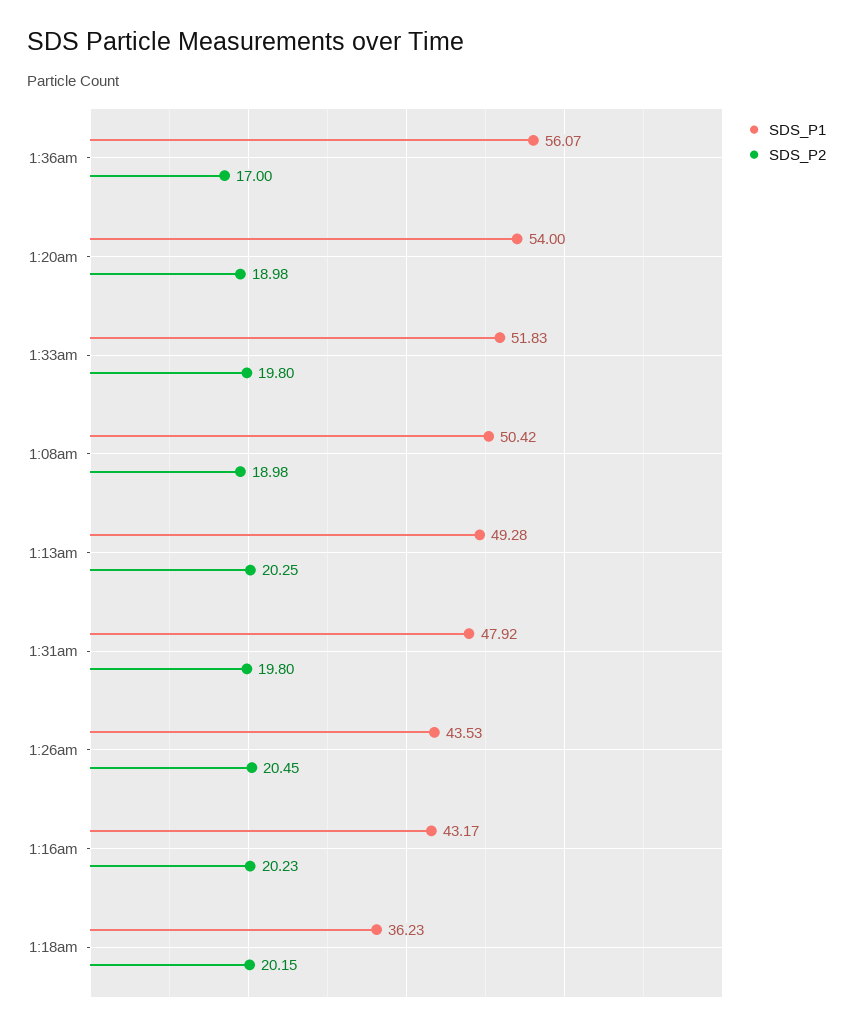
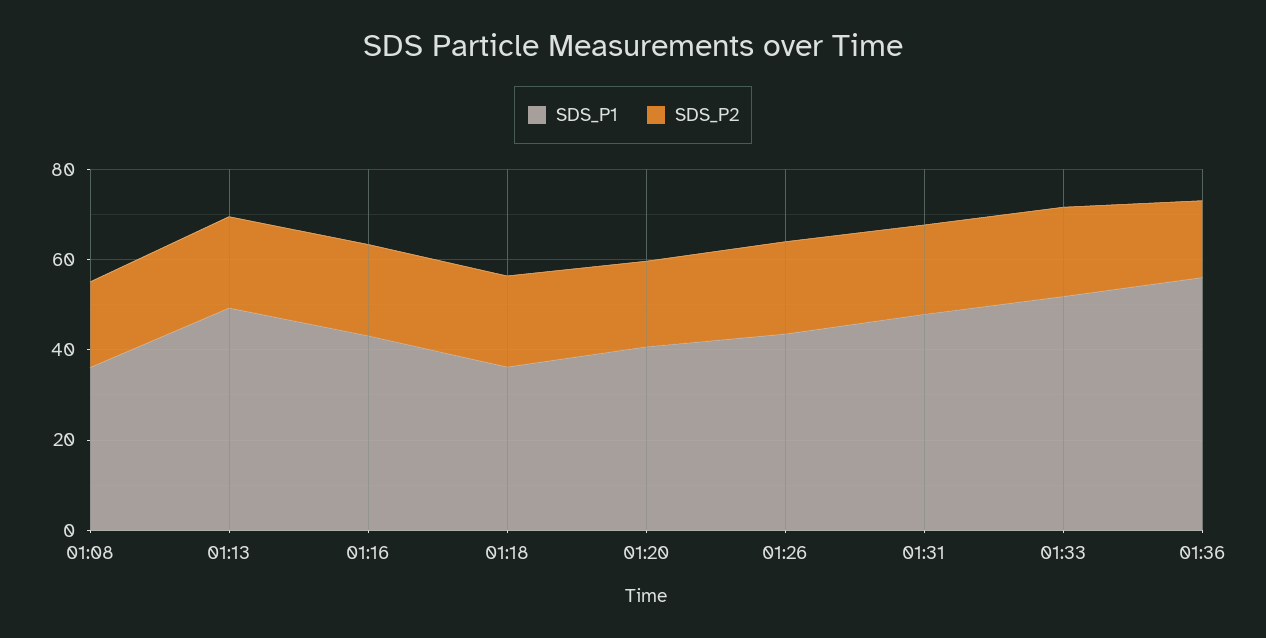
  {
    "SDS_P1": {
      "1:36am": 56.07,
-     "1:20am": 54,
+     "1:20am": 40,
      "1:33am": 51.83,
-     "1:08am": 50.42,
+     "1:08am": 35,
      "1:13am": 49.28,
      "1:31am": 47.92,
      "1:26am": 43.53,
      "1:16am": 43.17,
      "1:18am": 36.23
    },
    "SDS_P2": {
      "1:36am": 17,
      "1:20am": 18.98,
      "1:33am": 19.8,
      "1:08am": 18.98,
      "1:13am": 20.25,
      "1:31am": 19.8,
      "1:26am": 20.45,
      "1:16am": 20.23,
      "1:18am": 20.15
    }
  }

